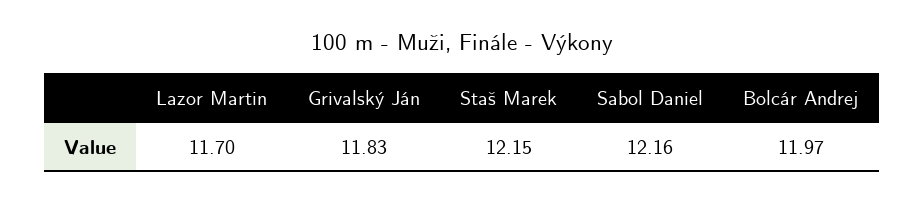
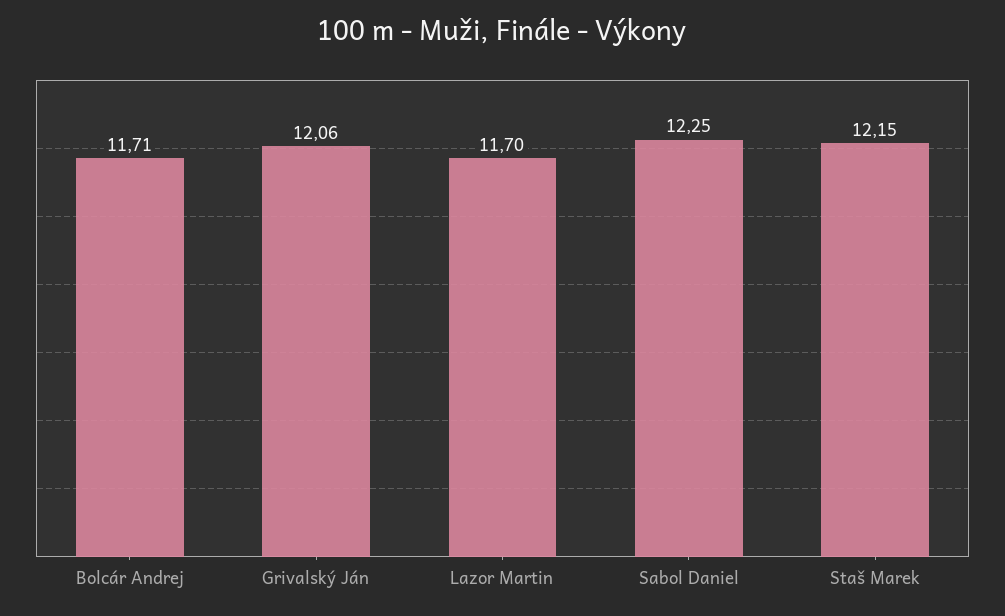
  {
    "Lazor Martin": 11.7,
-   "Grivalský Ján": 11.83,
+   "Grivalský Ján": 12.06,
    "Staš Marek": 12.15,
-   "Sabol Daniel": 12.16,
+   "Sabol Daniel": 12.25,
-   "Bolcár Andrej": 11.97
+   "Bolcár Andrej": 11.71
  }

